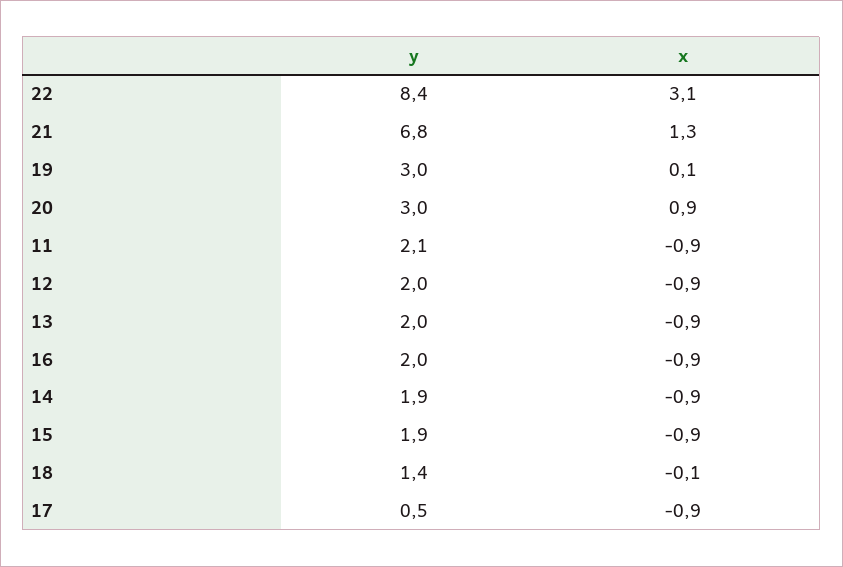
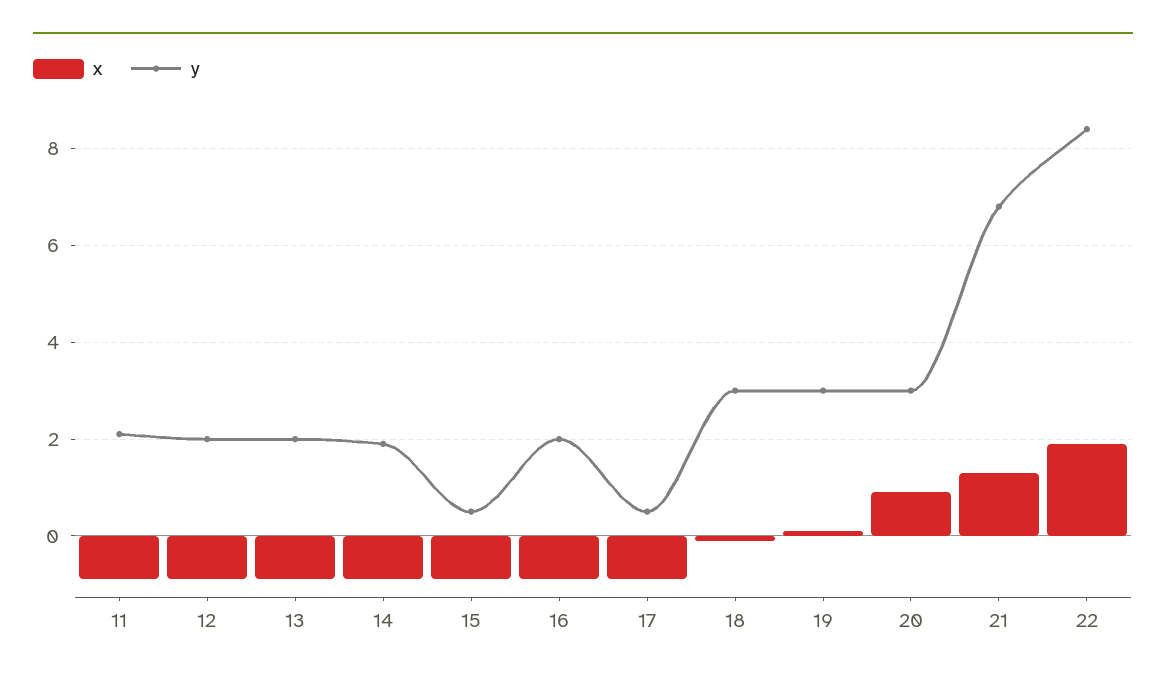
  {
    "y": {
      "22": 8.4,
      "21": 6.8,
      "19": 3,
      "20": 3,
      "11": 2.1,
      "12": 2,
      "13": 2,
      "16": 2,
      "14": 1.9,
-     "15": 1.9,
+     "15": 0.5,
-     "18": 1.4,
+     "18": 3,
      "17": 0.5
    },
    "x": {
-     "22": 3.1,
+     "22": 2,
      "21": 1.3,
      "19": 0.1,
      "20": 0.9,
      "11": -0.9,
      "12": -0.9,
      "13": -0.9,
      "16": -0.9,
      "14": -0.9,
      "15": -0.9,
      "18": -0.1,
      "17": -0.9
    }
  }

